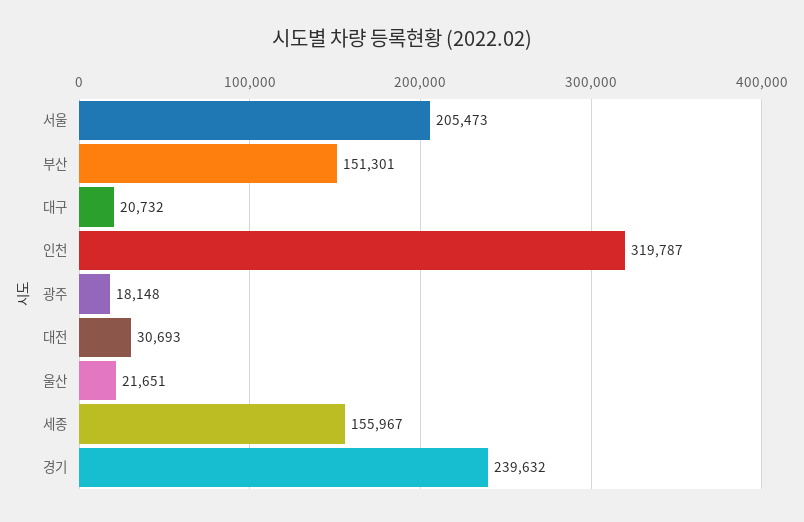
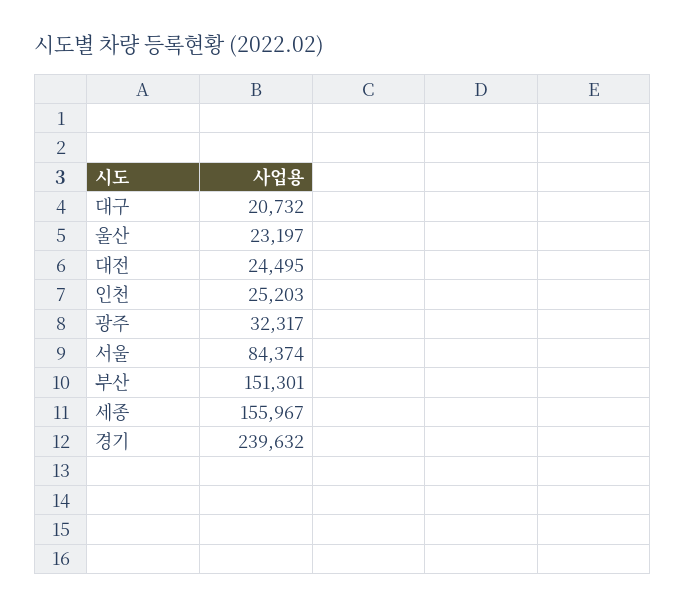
  {
-   "서울": 205473,
+   "서울": 84374,
    "부산": 151301,
    "대구": 20732,
-   "인천": 319787,
+   "인천": 25203,
-   "광주": 18148,
+   "광주": 32317,
-   "대전": 30693,
+   "대전": 24495,
-   "울산": 21651,
+   "울산": 23197,
    "세종": 155967,
    "경기": 239632
  }

